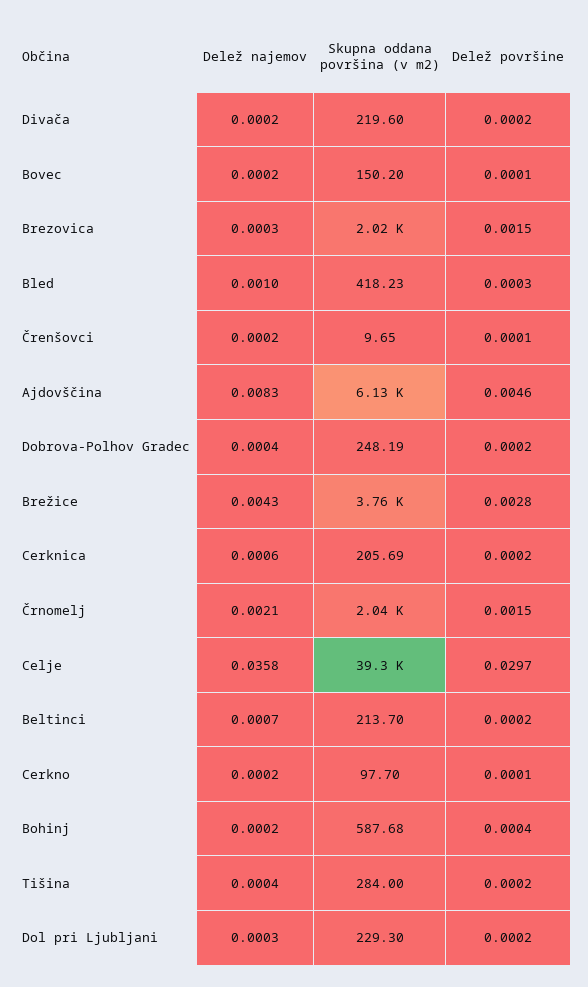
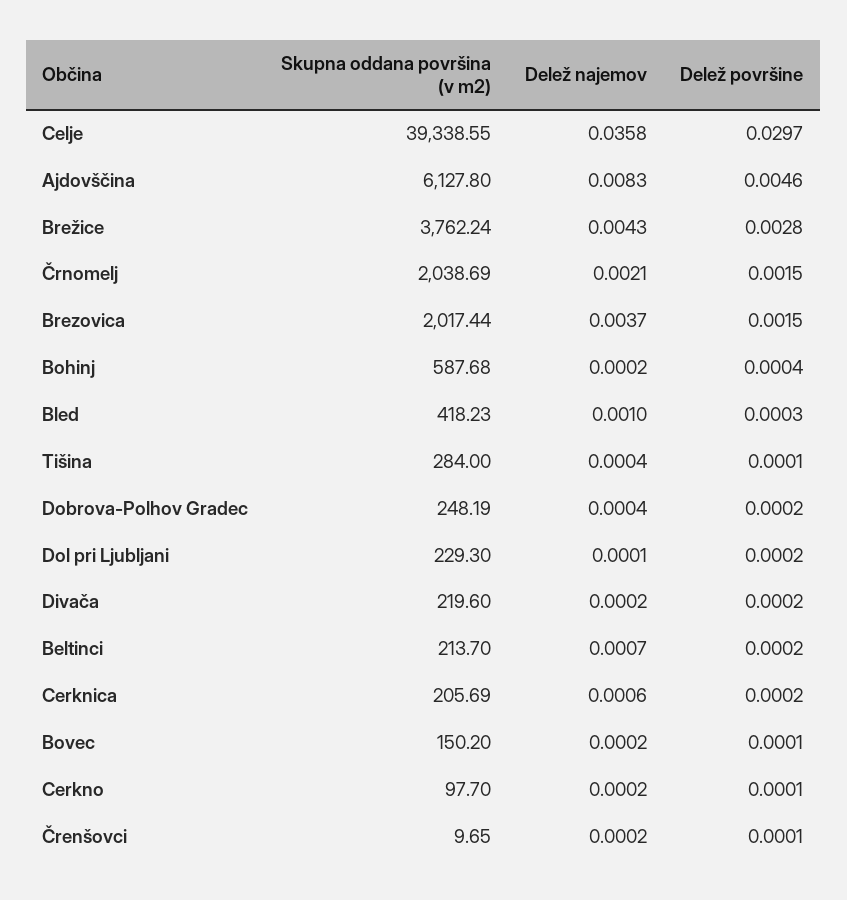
  {
    "Delež najemov": {
      "Divača": 0.0002,
      "Bovec": 0.0002,
-     "Brezovica": 0.0003,
+     "Brezovica": 0.0037,
      "Bled": 0.001,
      "Črenšovci": 0.0002,
      "Ajdovščina": 0.0083,
      "Dobrova-Polhov Gradec": 0.0004,
      "Brežice": 0.0043,
      "Cerknica": 0.0006,
      "Črnomelj": 0.0021,
      "Celje": 0.0358,
      "Beltinci": 0.0007,
      "Cerkno": 0.0002,
      "Bohinj": 0.0002,
      "Tišina": 0.0004,
-     "Dol pri Ljubljani": 0.0003
+     "Dol pri Ljubljani": 0.0001
    },
    "Skupna oddana površina (v m2)": {
      "Divača": 219.6,
      "Bovec": 150.2,
      "Brezovica": 2017.44,
      "Bled": 418.23,
      "Črenšovci": 9.65,
      "Ajdovščina": 6127.8,
      "Dobrova-Polhov Gradec": 248.19,
      "Brežice": 3762.24,
      "Cerknica": 205.69,
      "Črnomelj": 2038.69,
      "Celje": 39338.55,
      "Beltinci": 213.7,
      "Cerkno": 97.7,
      "Bohinj": 587.68,
      "Tišina": 284,
      "Dol pri Ljubljani": 229.3
    },
    "Delež površine": {
      "Divača": 0.0002,
      "Bovec": 0.0001,
      "Brezovica": 0.0015,
      "Bled": 0.0003,
      "Črenšovci": 0.0001,
      "Ajdovščina": 0.0046,
      "Dobrova-Polhov Gradec": 0.0002,
      "Brežice": 0.0028,
      "Cerknica": 0.0002,
      "Črnomelj": 0.0015,
      "Celje": 0.0297,
      "Beltinci": 0.0002,
      "Cerkno": 0.0001,
      "Bohinj": 0.0004,
-     "Tišina": 0.0002,
+     "Tišina": 0.0001,
      "Dol pri Ljubljani": 0.0002
    }
  }

